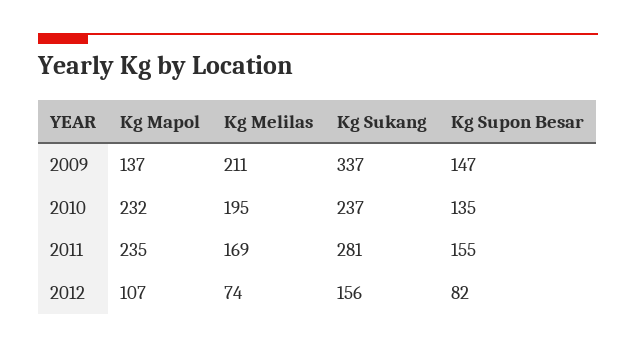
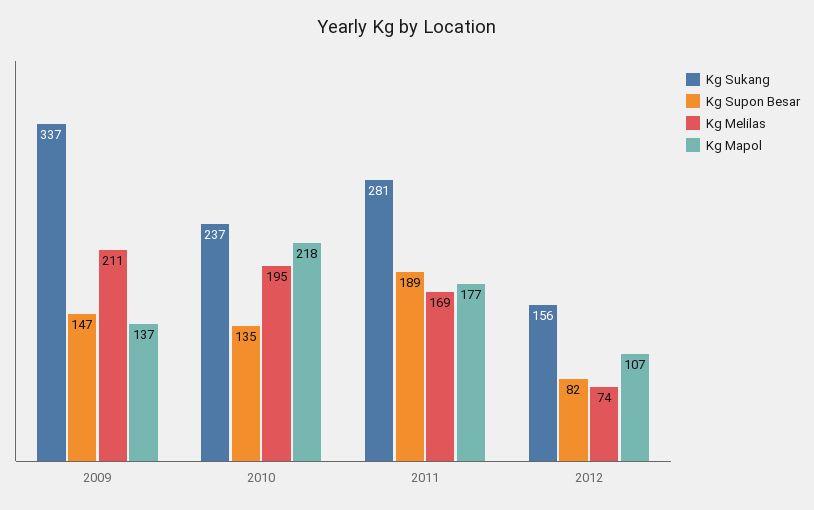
  {
    "Kg Mapol": {
      "2009": 137,
-     "2010": 232,
+     "2010": 218,
-     "2011": 235,
+     "2011": 177,
      "2012": 107
    },
    "Kg Melilas": {
      "2009": 211,
      "2010": 195,
      "2011": 169,
      "2012": 74
    },
    "Kg Sukang": {
      "2009": 337,
      "2010": 237,
      "2011": 281,
      "2012": 156
    },
    "Kg Supon Besar": {
      "2009": 147,
      "2010": 135,
-     "2011": 155,
+     "2011": 189,
      "2012": 82
    }
  }

